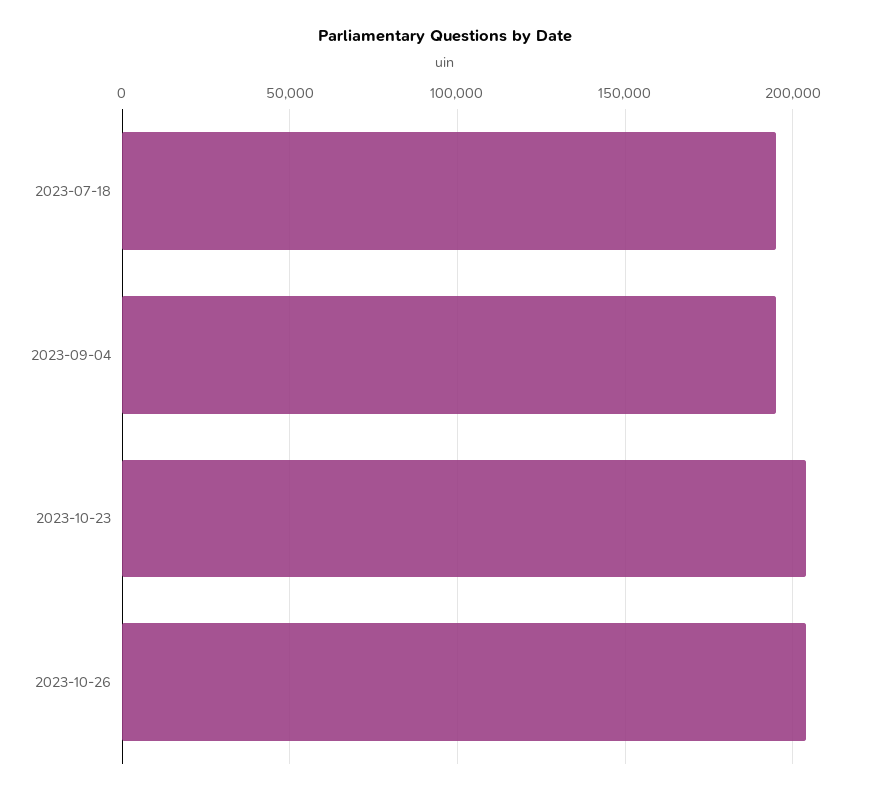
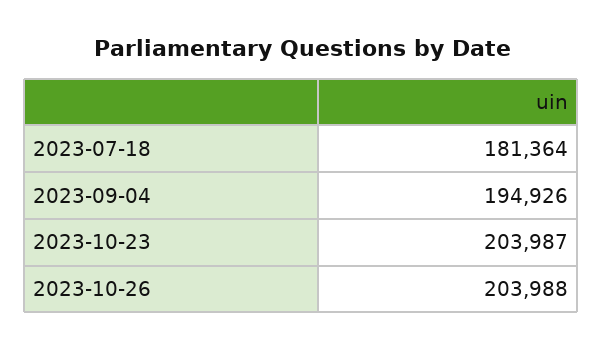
  {
-   "2023-07-18": 195000,
+   "2023-07-18": 181364,
    "2023-09-04": 194926,
    "2023-10-23": 203987,
    "2023-10-26": 203988
  }

